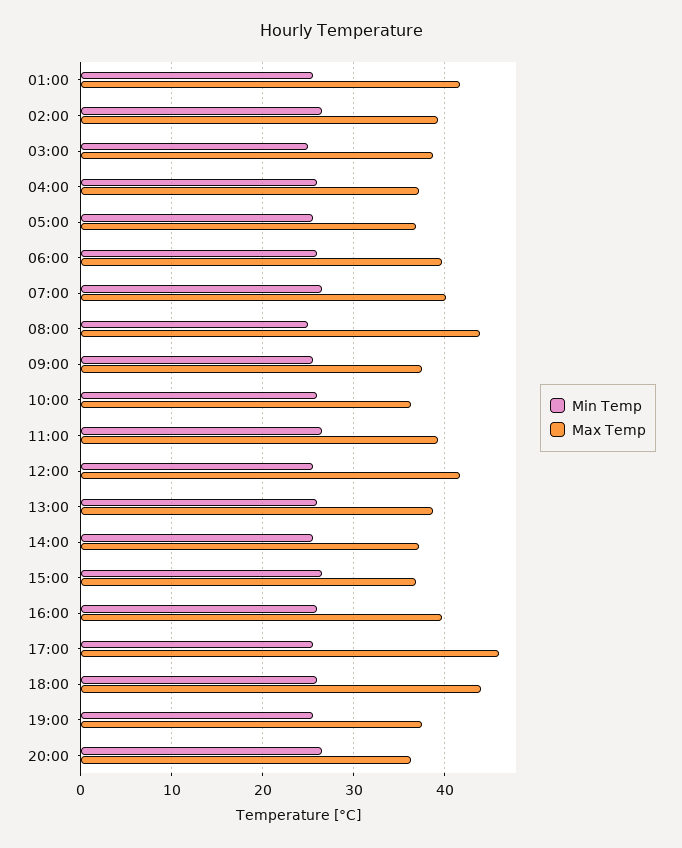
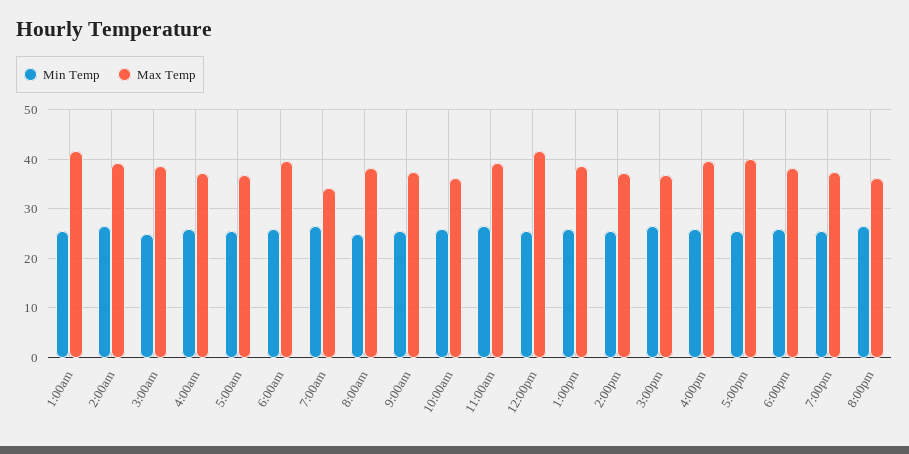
  {
    "Min Temp": {
      "01:00": 26,
      "02:00": 27,
      "03:00": 25,
      "04:00": 26,
      "05:00": 26,
      "06:00": 26,
      "07:00": 27,
      "08:00": 25,
      "09:00": 26,
      "10:00": 26,
      "11:00": 27,
      "12:00": 26,
      "13:00": 26,
      "14:00": 26,
      "15:00": 27,
      "16:00": 26,
      "17:00": 26,
      "18:00": 26,
      "19:00": 26,
      "20:00": 27
    },
    "Max Temp": {
      "01:00": 42,
      "02:00": 39,
      "03:00": 39,
      "04:00": 37,
      "05:00": 37,
      "06:00": 40,
-     "07:00": 40,
+     "07:00": 34,
-     "08:00": 44,
+     "08:00": 38,
      "09:00": 38,
      "10:00": 36,
      "11:00": 39,
      "12:00": 42,
      "13:00": 39,
      "14:00": 37,
      "15:00": 37,
      "16:00": 40,
-     "17:00": 46,
+     "17:00": 40,
-     "18:00": 44,
+     "18:00": 38,
      "19:00": 38,
      "20:00": 36
    }
  }

